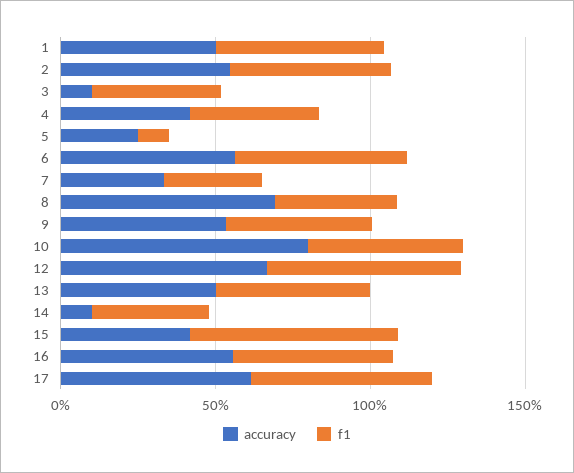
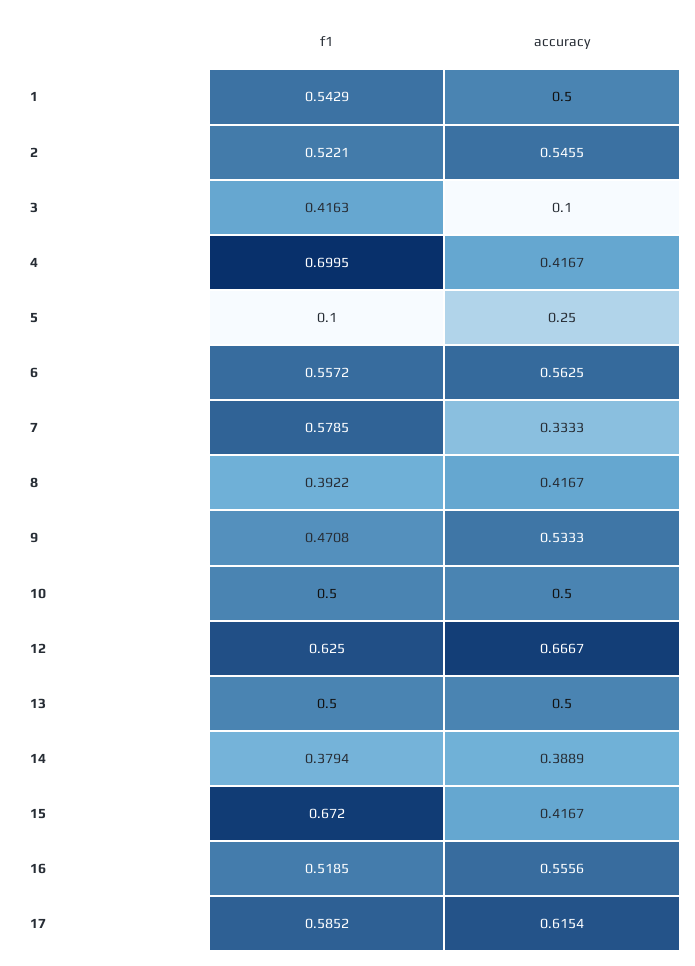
  {
    "accuracy": {
      "1": 0.5,
      "2": 0.5455,
      "3": 0.1,
      "4": 0.4167,
      "5": 0.25,
      "6": 0.5625,
      "7": 0.3333,
-     "8": 0.7,
+     "8": 0.4167,
      "9": 0.5333,
-     "10": 0.8,
+     "10": 0.5,
      "12": 0.6667,
      "13": 0.5,
-     "14": 0.1,
+     "14": 0.3889,
      "15": 0.4167,
      "16": 0.5556,
      "17": 0.6154
    },
    "f1": {
      "1": 0.5429,
      "2": 0.5221,
      "3": 0.4163,
-     "4": 0.4,
+     "4": 0.6995,
      "5": 0.1,
      "6": 0.5572,
-     "7": 0.3,
+     "7": 0.5785,
      "8": 0.3922,
      "9": 0.4708,
      "10": 0.5,
      "12": 0.625,
      "13": 0.5,
      "14": 0.3794,
      "15": 0.672,
      "16": 0.5185,
      "17": 0.5852
    }
  }

